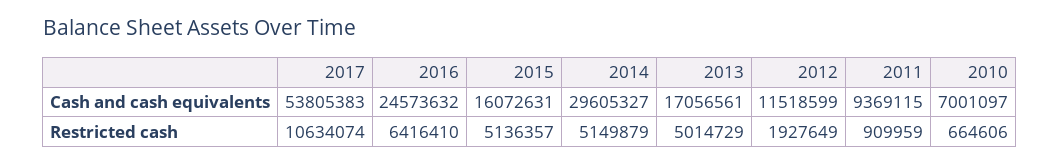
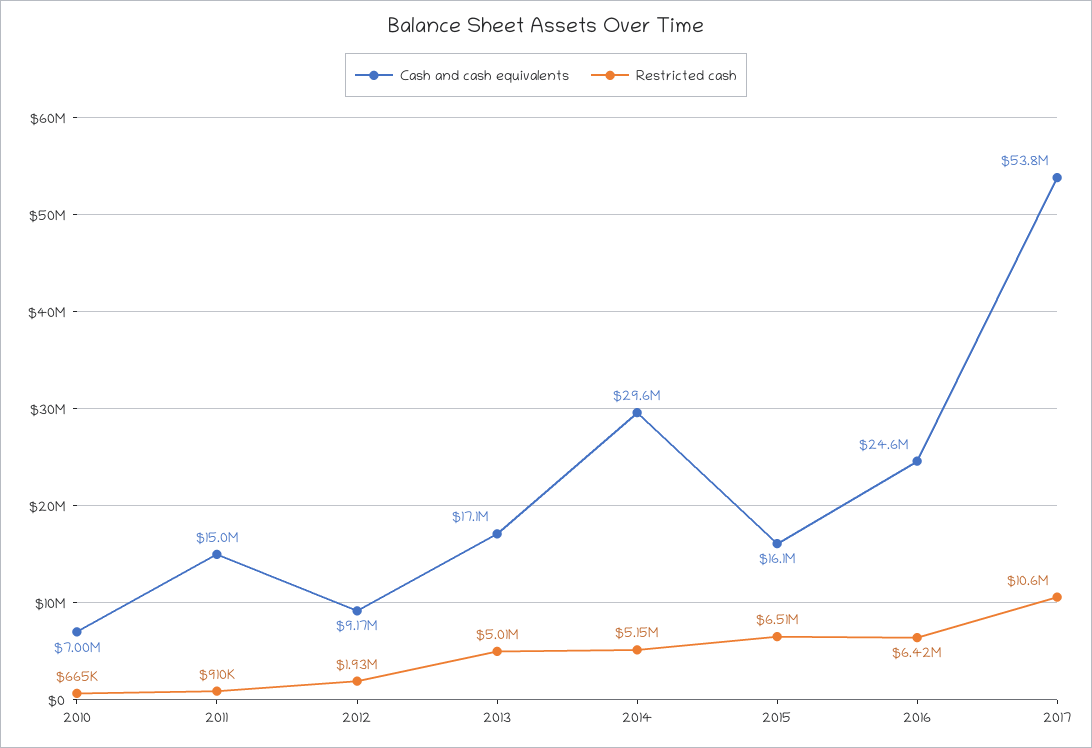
  {
    "Cash and cash equivalents": {
      "2017": 53805383,
      "2016": 24573632,
      "2015": 16072631,
      "2014": 29605327,
      "2013": 17056561,
-     "2012": 11518599,
+     "2012": 9170000,
-     "2011": 9369115,
+     "2011": 15000000,
      "2010": 7001097
    },
    "Restricted cash": {
      "2017": 10634074,
      "2016": 6416410,
-     "2015": 5136357,
+     "2015": 6510000,
      "2014": 5149879,
      "2013": 5014729,
      "2012": 1927649,
      "2011": 909959,
      "2010": 664606
    }
  }

